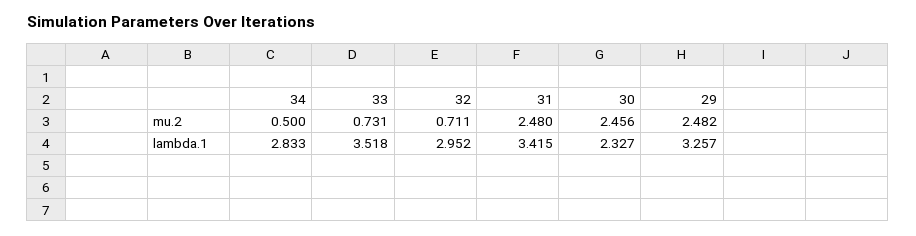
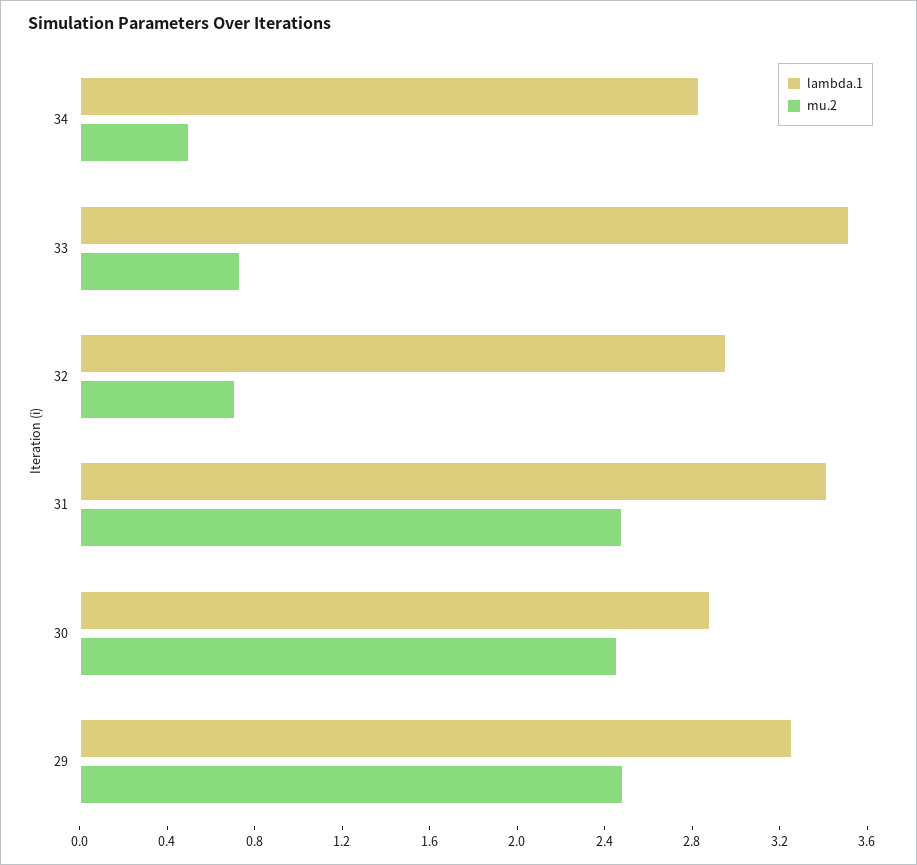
  {
    "mu.2": {
      "34": 0.5,
      "33": 0.731,
      "32": 0.711,
      "31": 2.48,
      "30": 2.456,
      "29": 2.482
    },
    "lambda.1": {
      "34": 2.833,
      "33": 3.518,
      "32": 2.952,
      "31": 3.415,
-     "30": 2.327,
+     "30": 2.9,
      "29": 3.257
    }
  }

